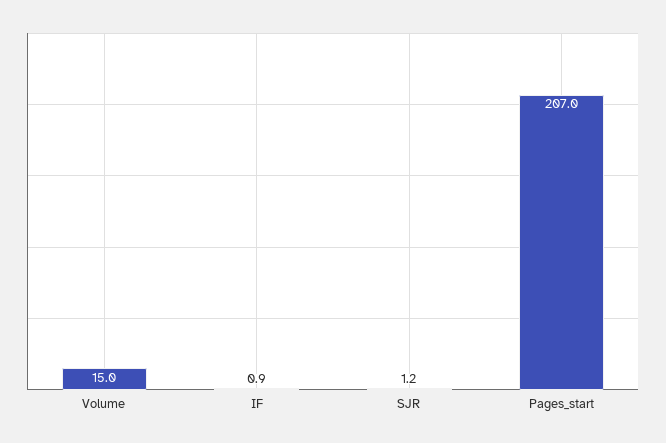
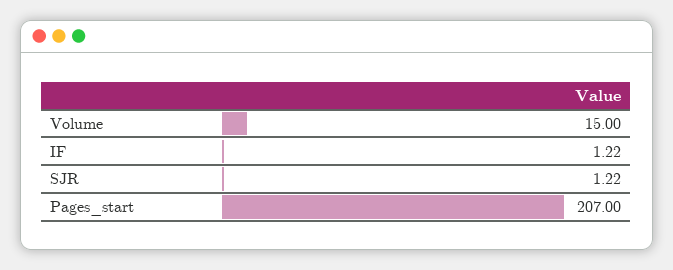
  {
    "Volume": 15,
-   "IF": 0.9,
+   "IF": 1.22,
    "SJR": 1.22,
    "Pages_start": 207
  }

